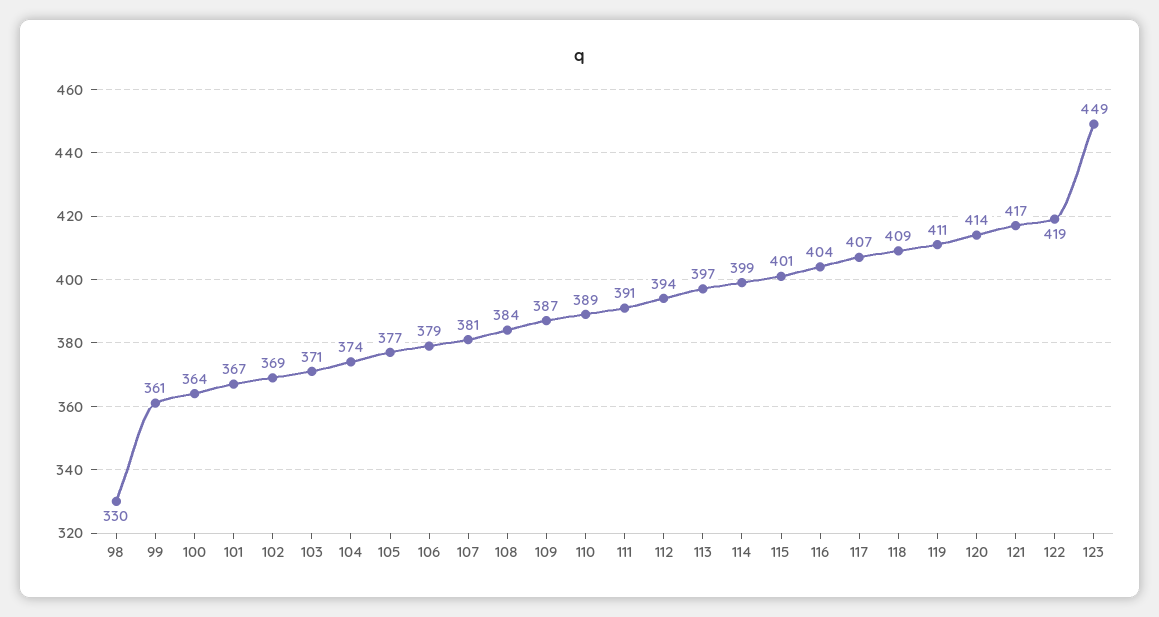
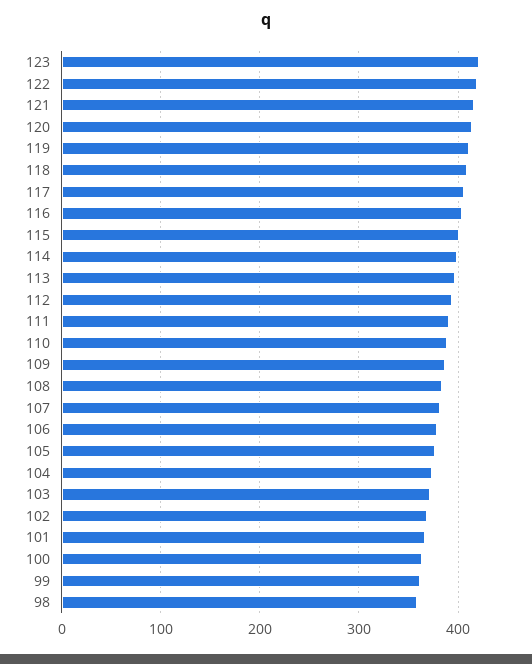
  {
-   "98": 330,
+   "98": 360,
    "99": 361,
    "100": 364,
    "101": 367,
    "102": 369,
    "103": 371,
    "104": 374,
    "105": 377,
    "106": 379,
    "107": 381,
    "108": 384,
    "109": 387,
    "110": 389,
    "111": 391,
    "112": 394,
    "113": 397,
    "114": 399,
    "115": 401,
    "116": 404,
    "117": 407,
    "118": 409,
    "119": 411,
    "120": 414,
    "121": 417,
    "122": 419,
-   "123": 449
+   "123": 420
  }

